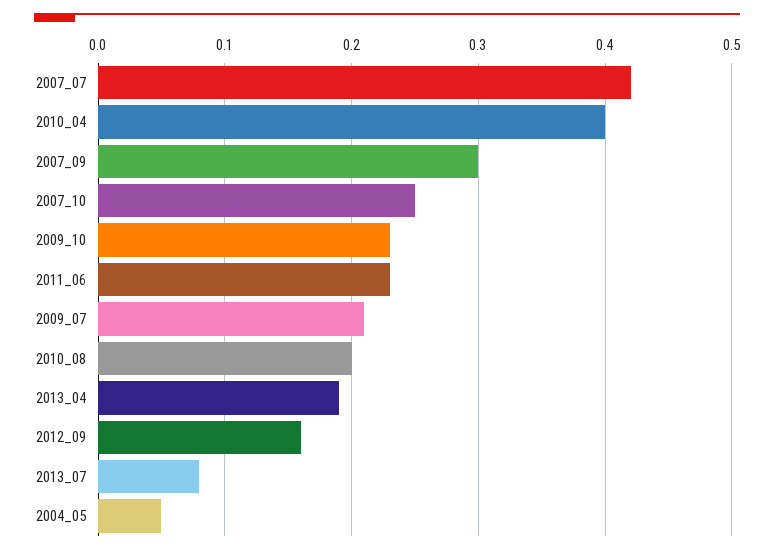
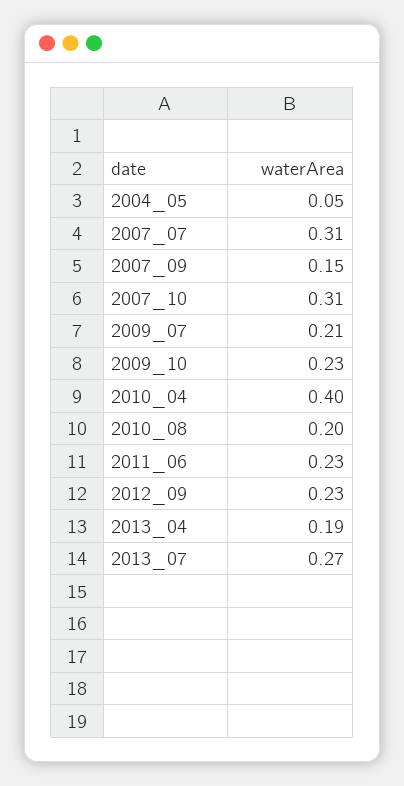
  {
-   "2007_07": 0.42,
+   "2007_07": 0.31,
    "2010_04": 0.4,
-   "2007_09": 0.3,
+   "2007_09": 0.15,
-   "2007_10": 0.25,
+   "2007_10": 0.31,
    "2009_10": 0.23,
    "2011_06": 0.23,
    "2009_07": 0.21,
    "2010_08": 0.2,
    "2013_04": 0.19,
-   "2012_09": 0.16,
+   "2012_09": 0.23,
-   "2013_07": 0.08,
+   "2013_07": 0.27,
    "2004_05": 0.05
  }

